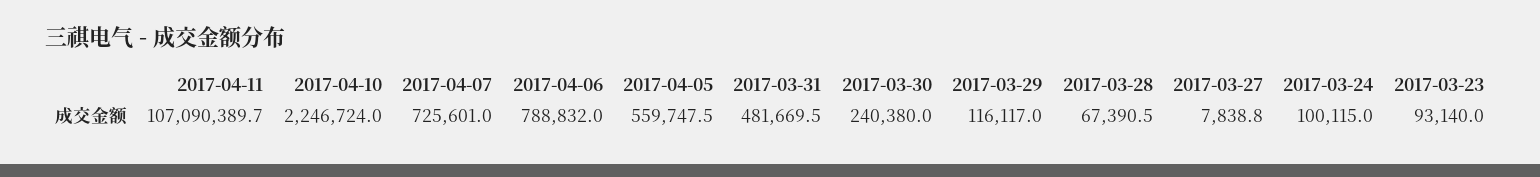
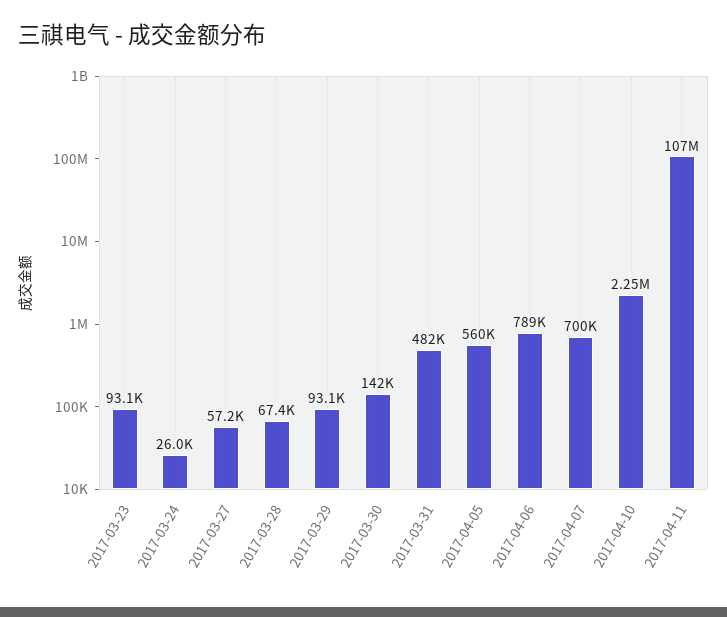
  {
    "2017-04-11": 107090389.7,
    "2017-04-10": 2246724,
-   "2017-04-07": 725601,
+   "2017-04-07": 700000,
    "2017-04-06": 788832,
    "2017-04-05": 559747.5,
    "2017-03-31": 481669.5,
-   "2017-03-30": 240380,
+   "2017-03-30": 142000,
-   "2017-03-29": 116117,
+   "2017-03-29": 93100,
    "2017-03-28": 67390.5,
-   "2017-03-27": 7838.8,
+   "2017-03-27": 57200,
-   "2017-03-24": 100115,
+   "2017-03-24": 26000,
    "2017-03-23": 93140
  }

